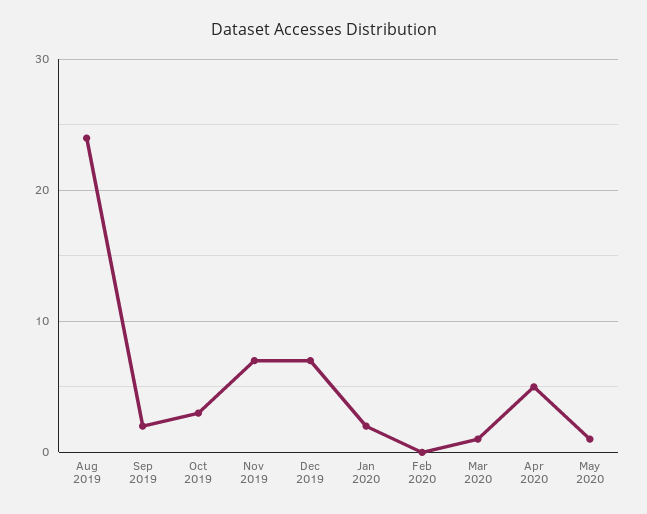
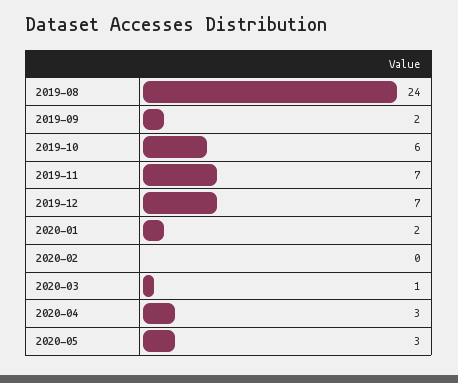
  {
    "Aug 2019": 24,
    "Sep 2019": 2,
-   "Oct 2019": 3,
+   "Oct 2019": 6,
    "Nov 2019": 7,
    "Dec 2019": 7,
    "Jan 2020": 2,
    "Feb 2020": 0,
    "Mar 2020": 1,
-   "Apr 2020": 5,
+   "Apr 2020": 3,
-   "May 2020": 1
+   "May 2020": 3
  }

